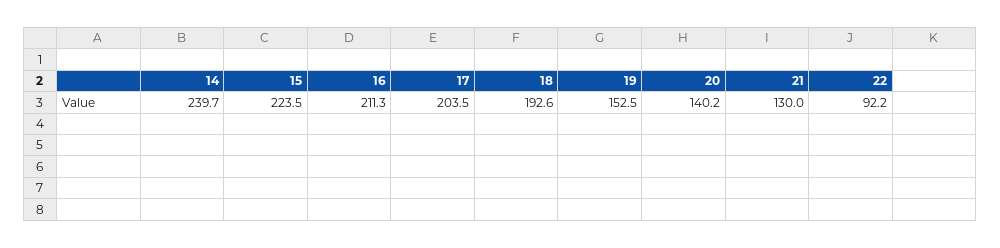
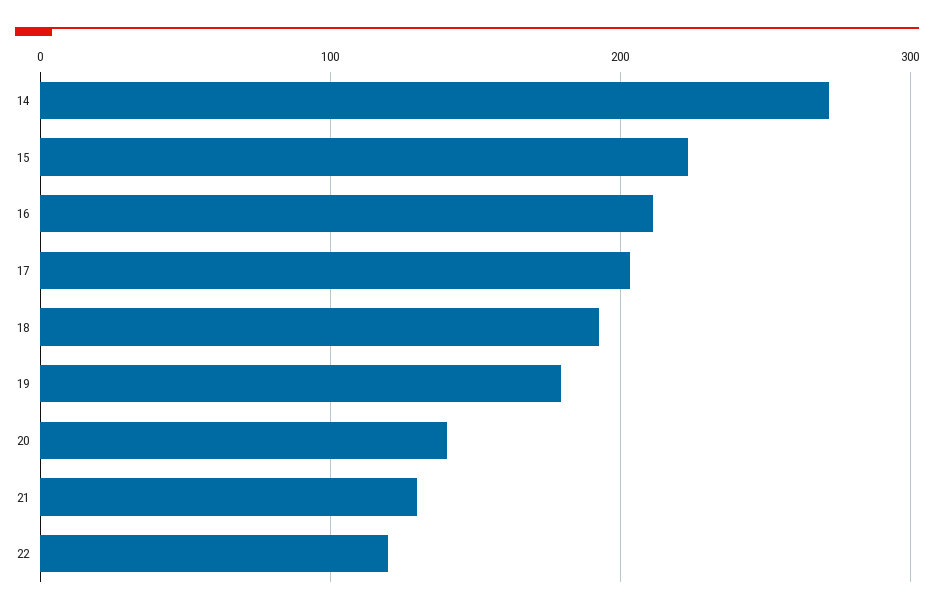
  {
-   "14": 239.7,
+   "14": 270,
    "15": 223.5,
    "16": 211.3,
    "17": 203.5,
    "18": 192.6,
-   "19": 152.5,
+   "19": 180,
    "20": 140.2,
    "21": 130,
-   "22": 92.2
+   "22": 120
  }

